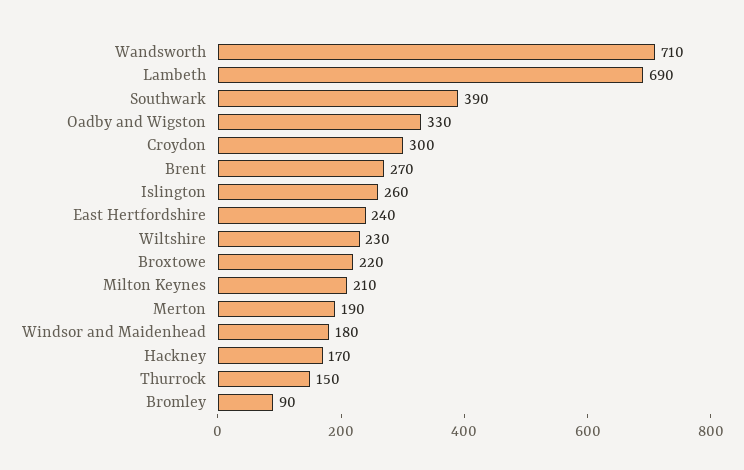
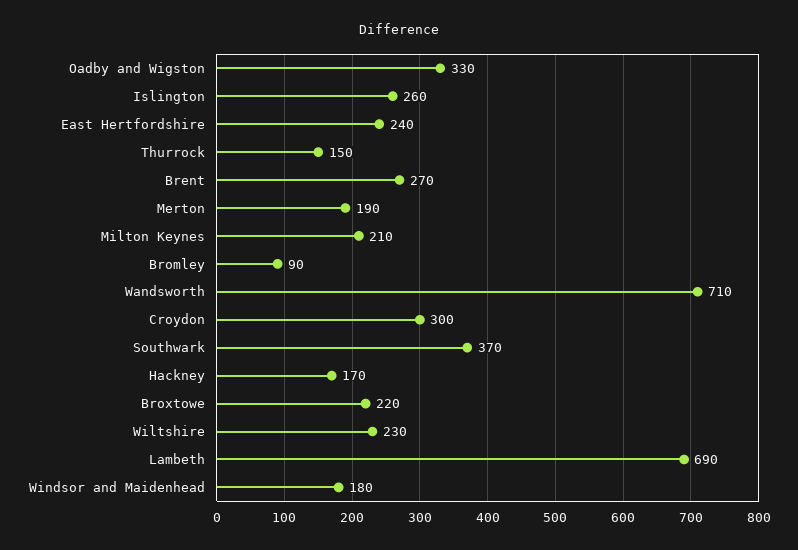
  {
    "Wandsworth": 710,
    "Lambeth": 690,
-   "Southwark": 390,
+   "Southwark": 370,
    "Oadby and Wigston": 330,
    "Croydon": 300,
    "Brent": 270,
    "Islington": 260,
    "East Hertfordshire": 240,
    "Wiltshire": 230,
    "Broxtowe": 220,
    "Milton Keynes": 210,
    "Merton": 190,
    "Windsor and Maidenhead": 180,
    "Hackney": 170,
    "Thurrock": 150,
    "Bromley": 90
  }

